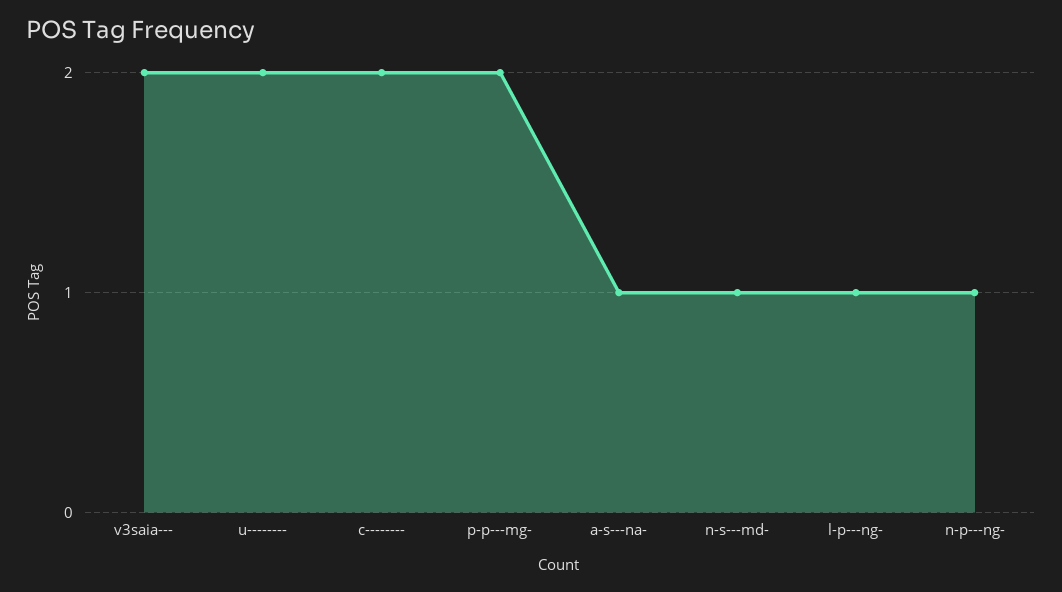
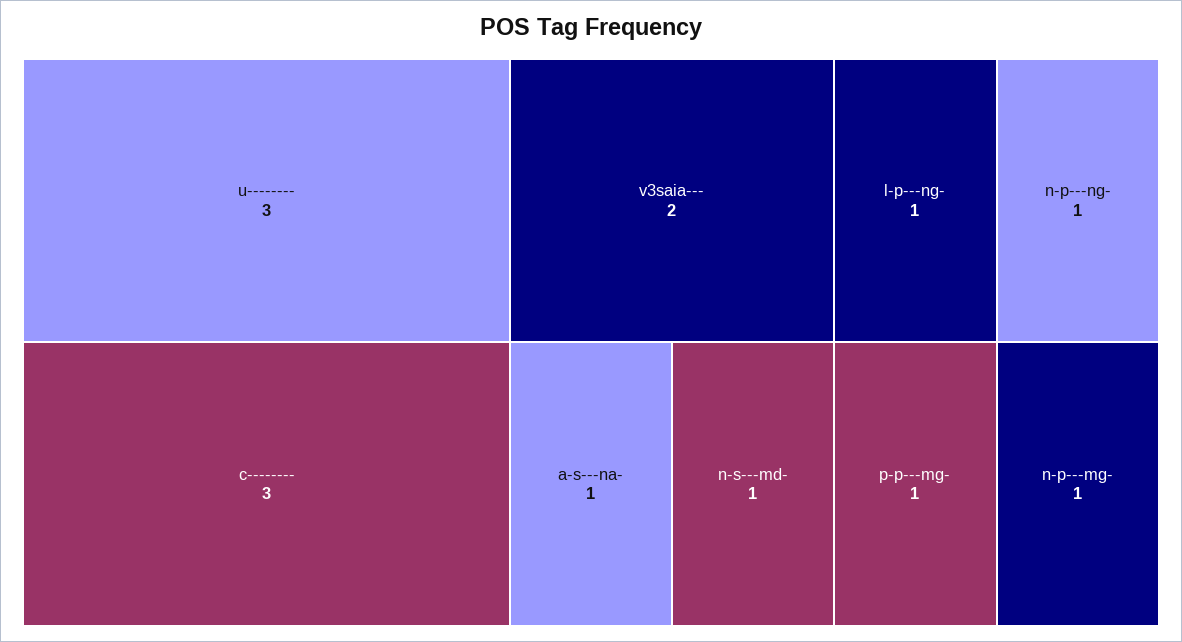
  {
    "v3saia---": 2,
-   "u--------": 2,
+   "u--------": 3,
-   "c--------": 2,
+   "c--------": 3,
-   "p-p---mg-": 2,
+   "p-p---mg-": 1,
    "a-s---na-": 1,
    "n-s---md-": 1,
    "l-p---ng-": 1,
-   "n-p---ng-": 1
+   "n-p---ng-": 1,
+   "n-p---mg-": 1
  }

